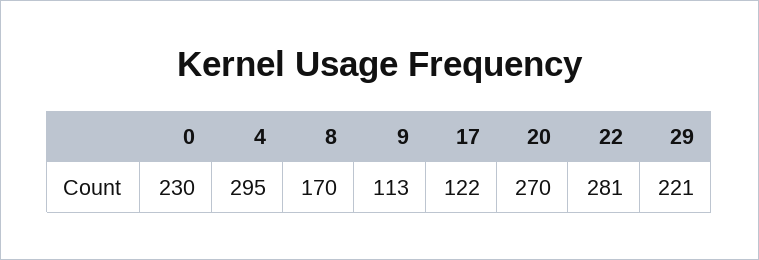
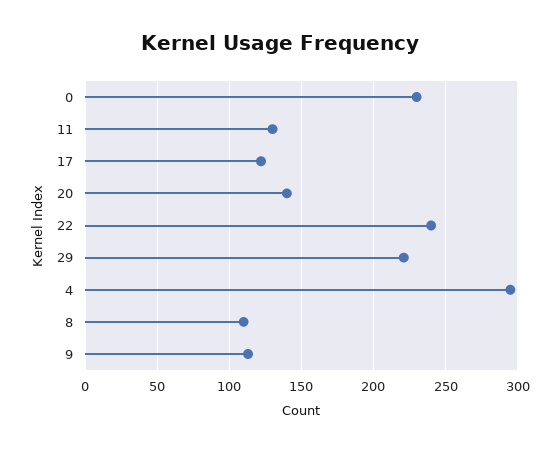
  {
    "0": 230,
    "4": 295,
-   "8": 170,
+   "8": 110,
    "9": 113,
    "17": 122,
-   "20": 270,
+   "20": 140,
-   "22": 281,
+   "22": 240,
-   "29": 221
+   "29": 221,
+   "11": 130
  }

